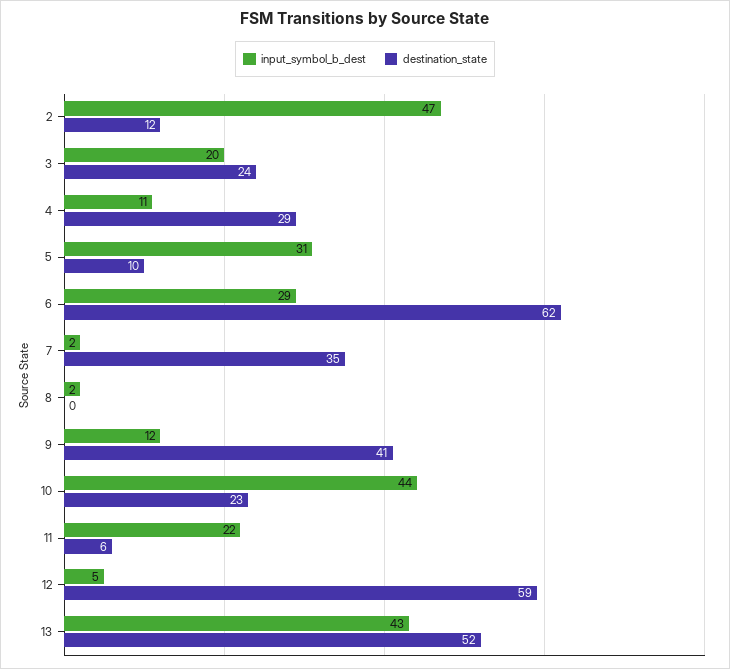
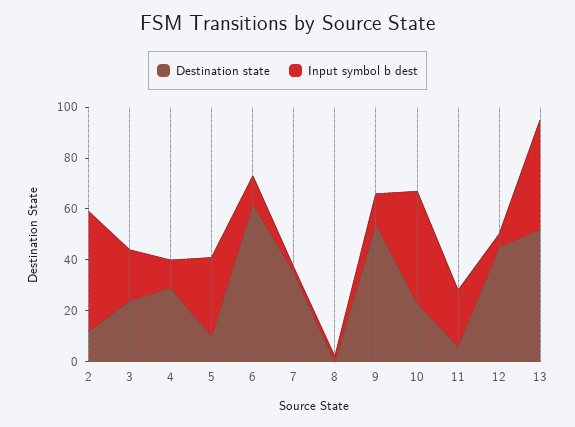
  {
    "input_symbol_b_dest": {
      "2": 47,
      "3": 20,
      "4": 11,
      "5": 31,
-     "6": 29,
+     "6": 10,
      "7": 2,
      "8": 2,
      "9": 12,
      "10": 44,
      "11": 22,
      "12": 5,
      "13": 43
    },
    "destination_state": {
      "2": 12,
      "3": 24,
      "4": 29,
      "5": 10,
      "6": 62,
      "7": 35,
      "8": 0,
-     "9": 41,
+     "9": 55,
      "10": 23,
      "11": 6,
-     "12": 59,
+     "12": 45,
      "13": 52
    }
  }

